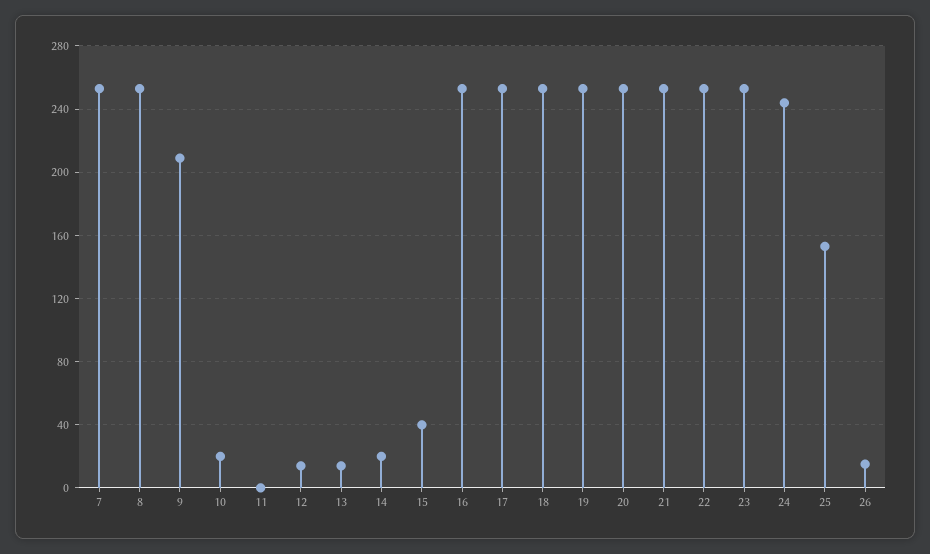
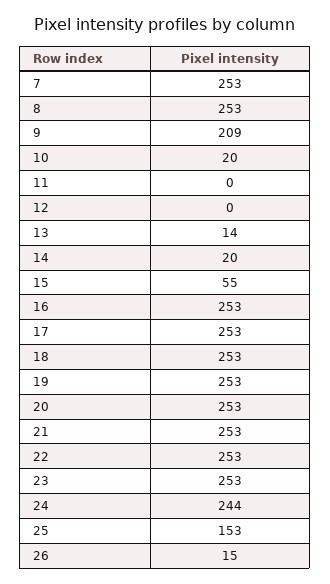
  {
    "7": 253,
    "8": 253,
    "9": 209,
    "10": 20,
    "11": 0,
-   "12": 15,
+   "12": 0,
    "13": 14,
    "14": 20,
-   "15": 40,
+   "15": 55,
    "16": 253,
    "17": 253,
    "18": 253,
    "19": 253,
    "20": 253,
    "21": 253,
    "22": 253,
    "23": 253,
    "24": 244,
    "25": 153,
    "26": 15
  }

